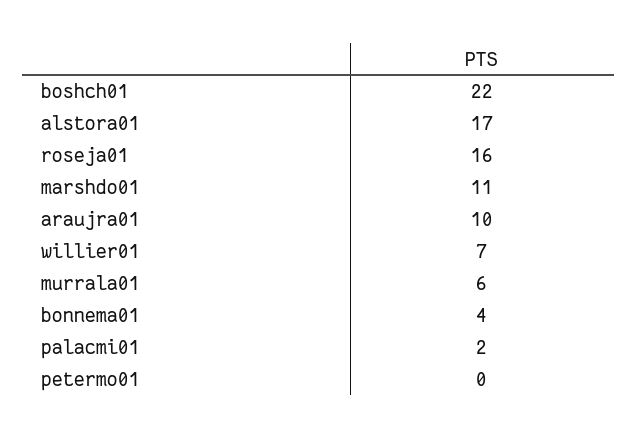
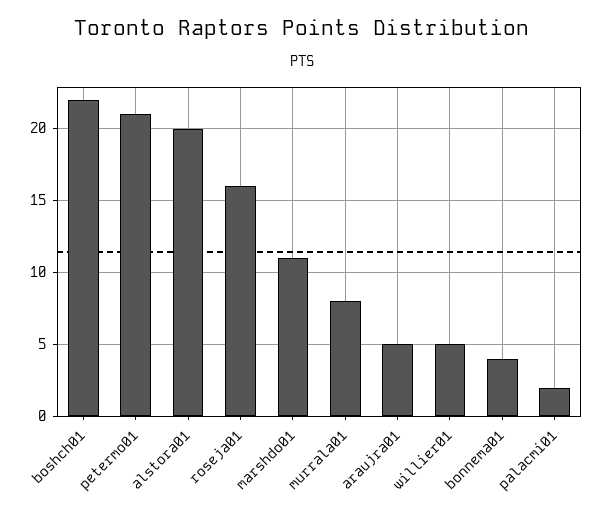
  {
    "boshch01": 22,
-   "alstora01": 17,
+   "alstora01": 20,
    "roseja01": 16,
    "marshdo01": 11,
-   "araujra01": 10,
+   "araujra01": 5,
-   "willier01": 7,
+   "willier01": 5,
-   "murrala01": 6,
+   "murrala01": 8,
    "bonnema01": 4,
    "palacmi01": 2,
-   "petermo01": 0
+   "petermo01": 21
  }

